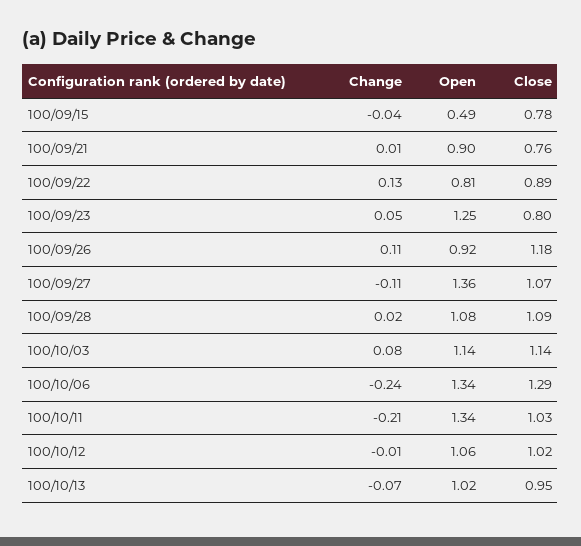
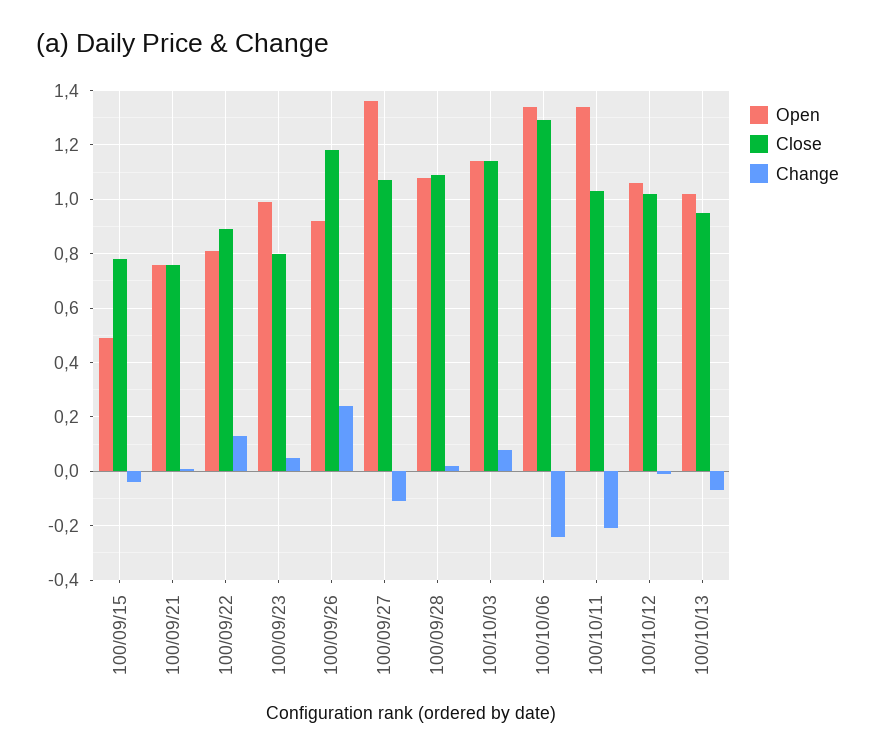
  {
    "Change": {
      "100/09/15": -0.04,
      "100/09/21": 0.01,
      "100/09/22": 0.13,
      "100/09/23": 0.05,
-     "100/09/26": 0.11,
+     "100/09/26": 0.25,
      "100/09/27": -0.11,
      "100/09/28": 0.02,
      "100/10/03": 0.08,
      "100/10/06": -0.24,
      "100/10/11": -0.21,
      "100/10/12": -0.01,
      "100/10/13": -0.07
    },
    "Open": {
      "100/09/15": 0.49,
-     "100/09/21": 0.9,
+     "100/09/21": 0.75,
      "100/09/22": 0.81,
-     "100/09/23": 1.25,
+     "100/09/23": 1,
      "100/09/26": 0.92,
      "100/09/27": 1.36,
      "100/09/28": 1.08,
      "100/10/03": 1.14,
      "100/10/06": 1.34,
      "100/10/11": 1.34,
      "100/10/12": 1.06,
      "100/10/13": 1.02
    },
    "Close": {
      "100/09/15": 0.78,
      "100/09/21": 0.76,
      "100/09/22": 0.89,
      "100/09/23": 0.8,
      "100/09/26": 1.18,
      "100/09/27": 1.07,
      "100/09/28": 1.09,
      "100/10/03": 1.14,
      "100/10/06": 1.29,
      "100/10/11": 1.03,
      "100/10/12": 1.02,
      "100/10/13": 0.95
    }
  }

